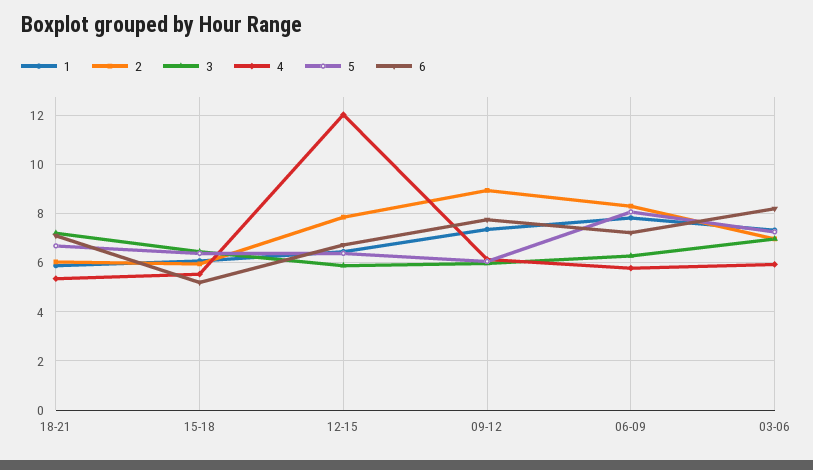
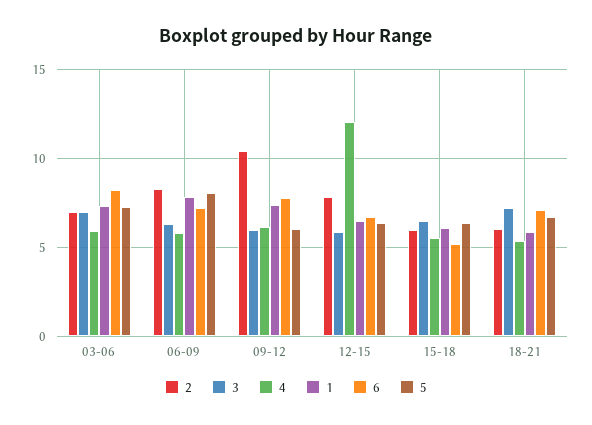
  {
    "1": {
      "18-21": 6,
      "15-18": 6,
      "12-15": 6.5,
      "09-12": 7.25,
      "06-09": 7.75,
      "03-06": 7.25
    },
    "2": {
      "18-21": 6,
      "15-18": 6,
      "12-15": 7.75,
-     "09-12": 9,
+     "09-12": 10.5,
      "06-09": 8.25,
      "03-06": 7
    },
    "3": {
      "18-21": 7.25,
      "15-18": 6.5,
      "12-15": 6,
      "09-12": 6,
      "06-09": 6.25,
      "03-06": 7
    },
    "4": {
      "18-21": 5.25,
      "15-18": 5.5,
      "12-15": 12,
      "09-12": 6.25,
      "06-09": 5.75,
      "03-06": 6
    },
    "5": {
      "18-21": 6.75,
      "15-18": 6.5,
      "12-15": 6.5,
      "09-12": 6,
      "06-09": 8,
      "03-06": 7.25
    },
    "6": {
      "18-21": 7,
      "15-18": 5.25,
      "12-15": 6.75,
      "09-12": 7.75,
      "06-09": 7.25,
      "03-06": 8.25
    }
  }

